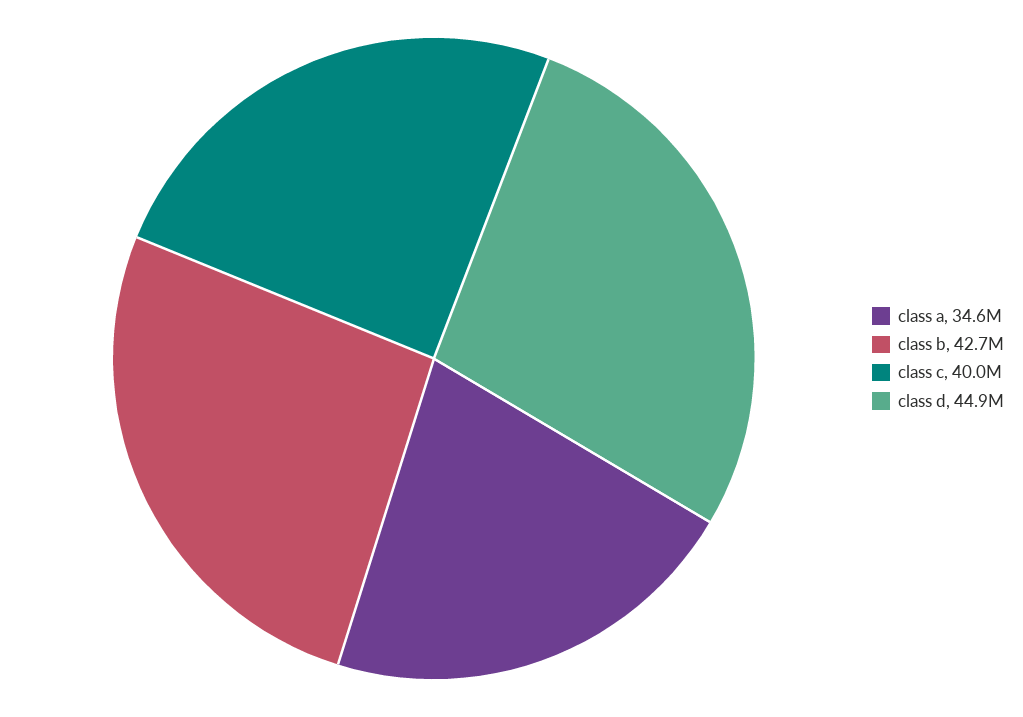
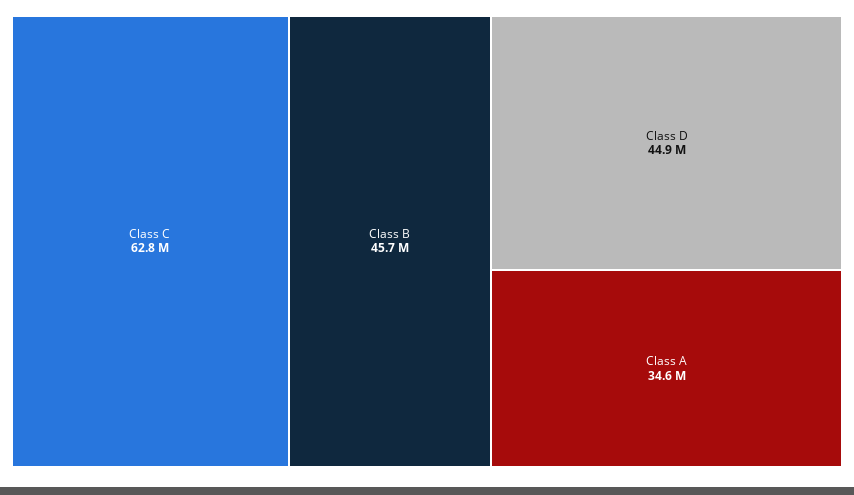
  {
    "class a": 34600000,
-   "class b": 42700000,
+   "class b": 45700000,
-   "class c": 40000000,
+   "class c": 62800000,
    "class d": 44900000
  }

